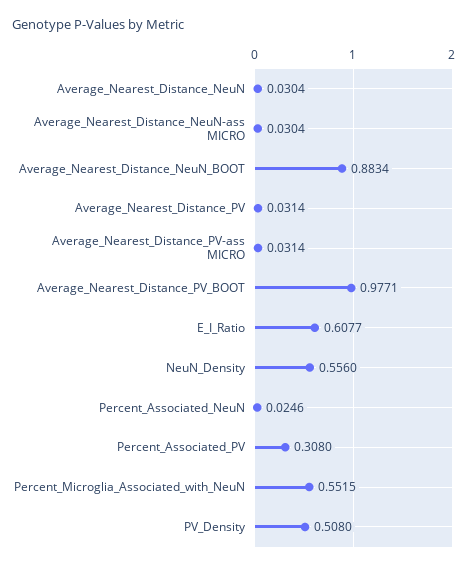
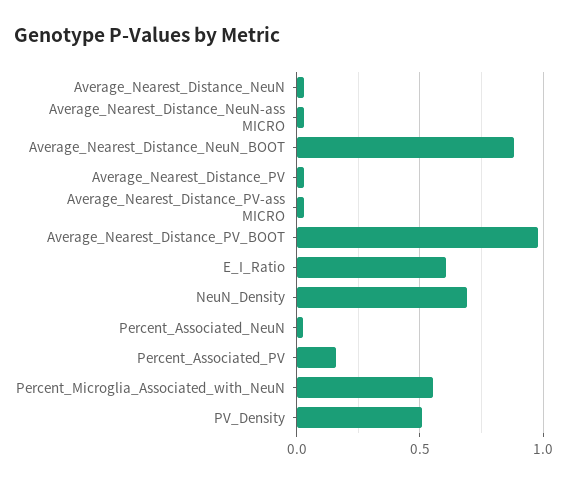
  {
    "Average_Nearest_Distance_NeuN": 0.0304,
    "Average_Nearest_Distance_NeuN-ass MICRO": 0.0304,
    "Average_Nearest_Distance_NeuN_BOOT": 0.8834,
    "Average_Nearest_Distance_PV": 0.0314,
    "Average_Nearest_Distance_PV-ass MICRO": 0.0314,
    "Average_Nearest_Distance_PV_BOOT": 0.9771,
    "E_I_Ratio": 0.6077,
-   "NeuN_Density": 0.556,
+   "NeuN_Density": 0.7,
    "Percent_Associated_NeuN": 0.0246,
-   "Percent_Associated_PV": 0.308,
+   "Percent_Associated_PV": 0.15,
    "Percent_Microglia_Associated_with_NeuN": 0.5515,
    "PV_Density": 0.508
  }

